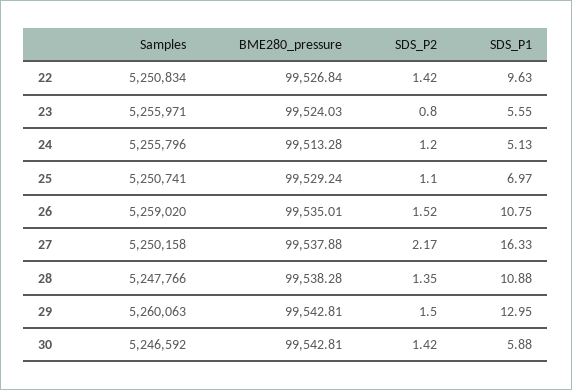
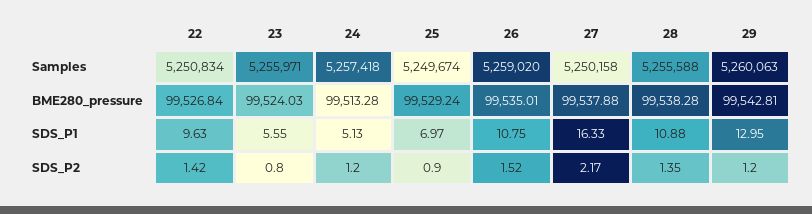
  {
    "Samples": {
      "22": 5250834,
      "23": 5255971,
-     "24": 5255796,
+     "24": 5257418,
-     "25": 5250741,
+     "25": 5249674,
      "26": 5259020,
      "27": 5250158,
-     "28": 5247766,
+     "28": 5255588,
-     "29": 5260063,
+     "29": 5260063
-     "30": 5246592
    },
    "BME280_pressure": {
      "22": 99526.84,
      "23": 99524.03,
      "24": 99513.28,
      "25": 99529.24,
      "26": 99535.01,
      "27": 99537.88,
      "28": 99538.28,
-     "29": 99542.81,
+     "29": 99542.81
-     "30": 99542.81
    },
    "SDS_P2": {
      "22": 1.42,
      "23": 0.8,
      "24": 1.2,
-     "25": 1.1,
+     "25": 0.9,
      "26": 1.52,
      "27": 2.17,
      "28": 1.35,
-     "29": 1.5,
+     "29": 1.2
-     "30": 1.42
    },
    "SDS_P1": {
      "22": 9.63,
      "23": 5.55,
      "24": 5.13,
      "25": 6.97,
      "26": 10.75,
      "27": 16.33,
      "28": 10.88,
-     "29": 12.95,
+     "29": 12.95
-     "30": 5.88
    }
  }

